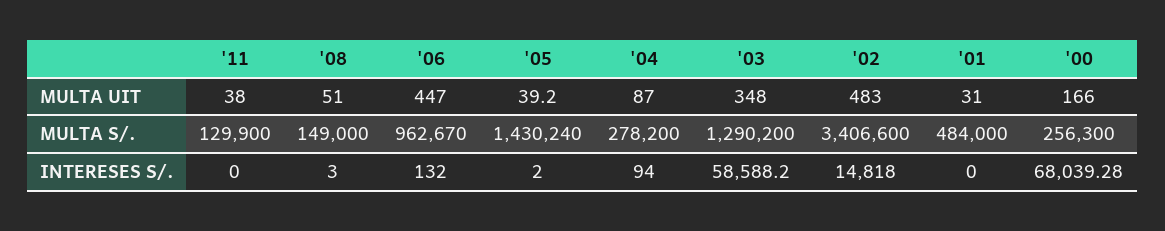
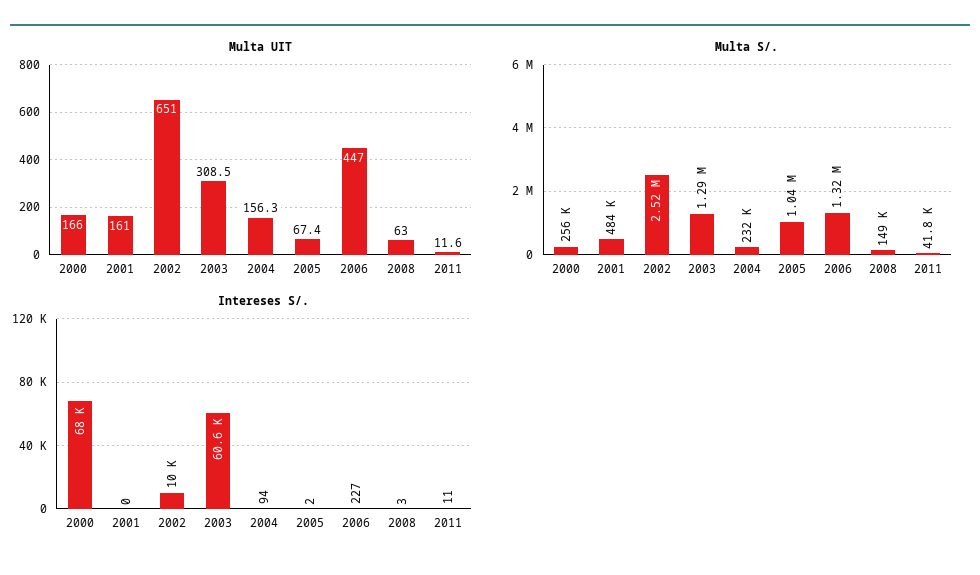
  {
    "MULTA UIT": {
-     "'11": 38,
+     "'11": 11.6,
-     "'08": 51,
+     "'08": 63,
      "'06": 447,
-     "'05": 39.2,
+     "'05": 67.4,
-     "'04": 87,
+     "'04": 156.3,
-     "'03": 348,
+     "'03": 308.5,
-     "'02": 483,
+     "'02": 651,
-     "'01": 31,
+     "'01": 161,
      "'00": 166
    },
    "MULTA S/.": {
-     "'11": 129900,
+     "'11": 41800,
      "'08": 149000,
-     "'06": 962670,
+     "'06": 1320000,
-     "'05": 1430240,
+     "'05": 1040000,
-     "'04": 278200,
+     "'04": 232000,
      "'03": 1290200,
-     "'02": 3406600,
+     "'02": 2520000,
      "'01": 484000,
      "'00": 256300
    },
    "INTERESES S/.": {
-     "'11": 0,
+     "'11": 11,
      "'08": 3,
-     "'06": 132,
+     "'06": 227,
      "'05": 2,
      "'04": 94,
-     "'03": 58588.2,
+     "'03": 60600,
-     "'02": 14818,
+     "'02": 10000,
      "'01": 0,
      "'00": 68039.28
    }
  }

